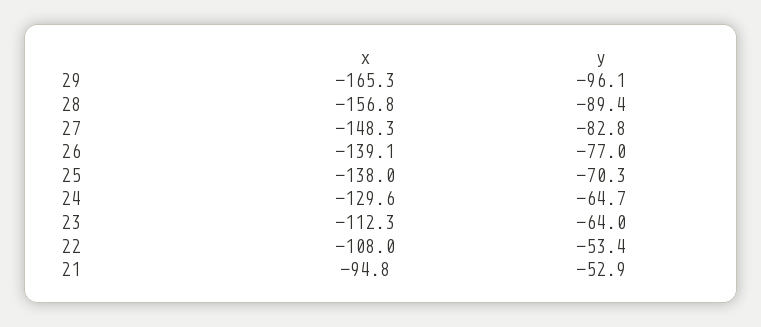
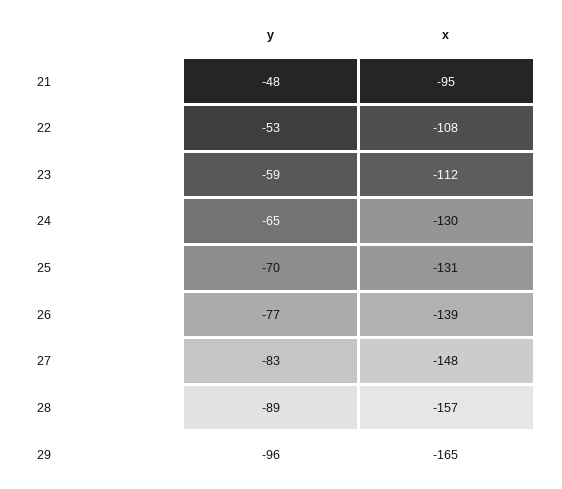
  {
    "x": {
      "29": -165.3,
      "28": -156.8,
      "27": -148.3,
      "26": -139.1,
-     "25": -138,
+     "25": -131,
      "24": -129.6,
      "23": -112.3,
      "22": -108,
      "21": -94.8
    },
    "y": {
      "29": -96.1,
      "28": -89.4,
      "27": -82.8,
      "26": -77,
      "25": -70.3,
      "24": -64.7,
-     "23": -64,
+     "23": -59,
      "22": -53.4,
-     "21": -52.9
+     "21": -48
    }
  }

